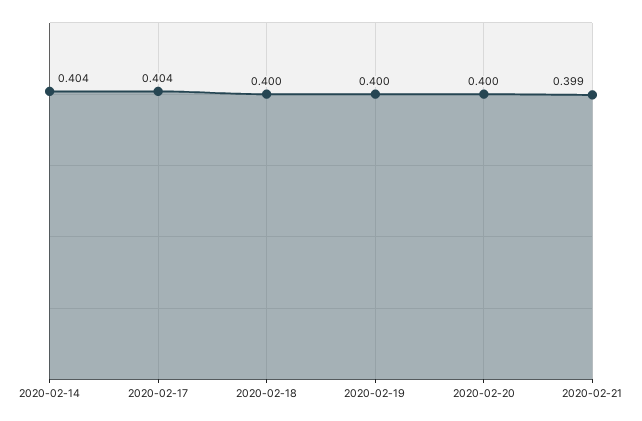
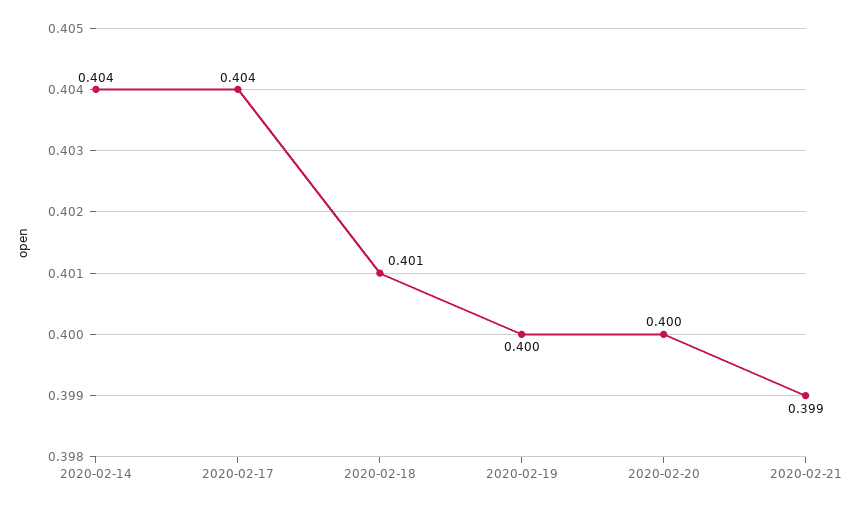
  {
    "2020-02-14": 0.404,
    "2020-02-17": 0.404,
-   "2020-02-18": 0.4,
+   "2020-02-18": 0.401,
    "2020-02-19": 0.4,
    "2020-02-20": 0.4,
    "2020-02-21": 0.399
  }

